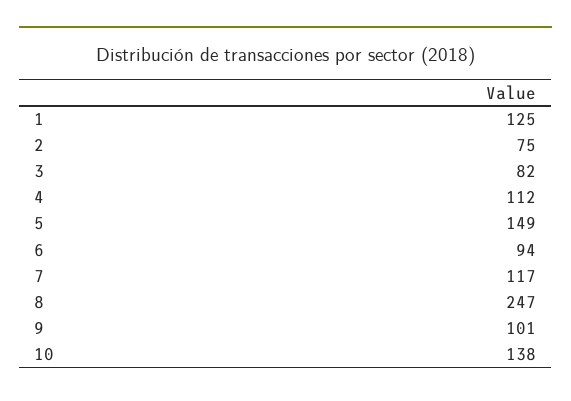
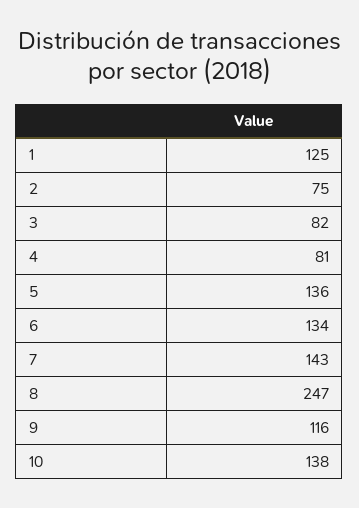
  {
    "1": 125,
    "2": 75,
    "3": 82,
-   "4": 112,
+   "4": 81,
-   "5": 149,
+   "5": 136,
-   "6": 94,
+   "6": 134,
-   "7": 117,
+   "7": 143,
    "8": 247,
-   "9": 101,
+   "9": 116,
    "10": 138
  }

